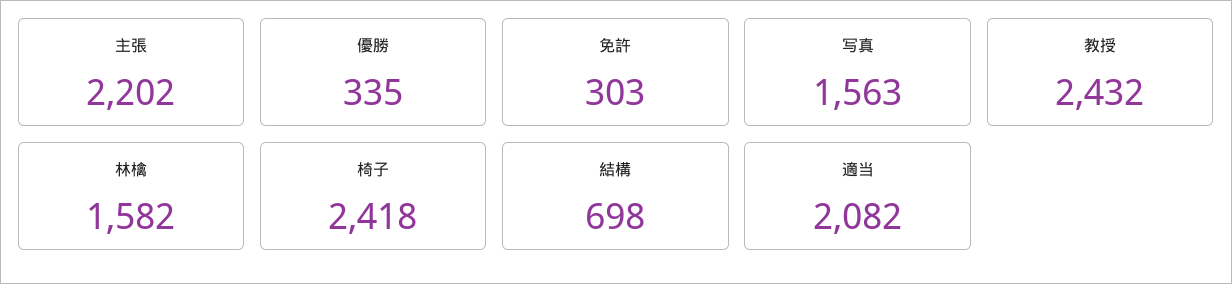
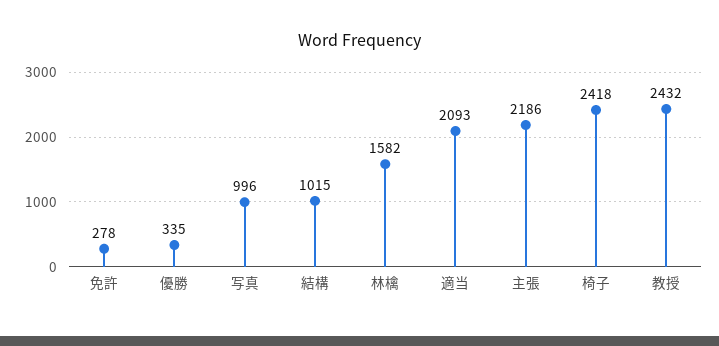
  {
-   "主張": 2202,
+   "主張": 2186,
    "優勝": 335,
-   "免許": 303,
+   "免許": 278,
-   "写真": 1563,
+   "写真": 996,
    "教授": 2432,
    "林檎": 1582,
    "椅子": 2418,
-   "結構": 698,
+   "結構": 1015,
-   "適当": 2082
+   "適当": 2093
  }

